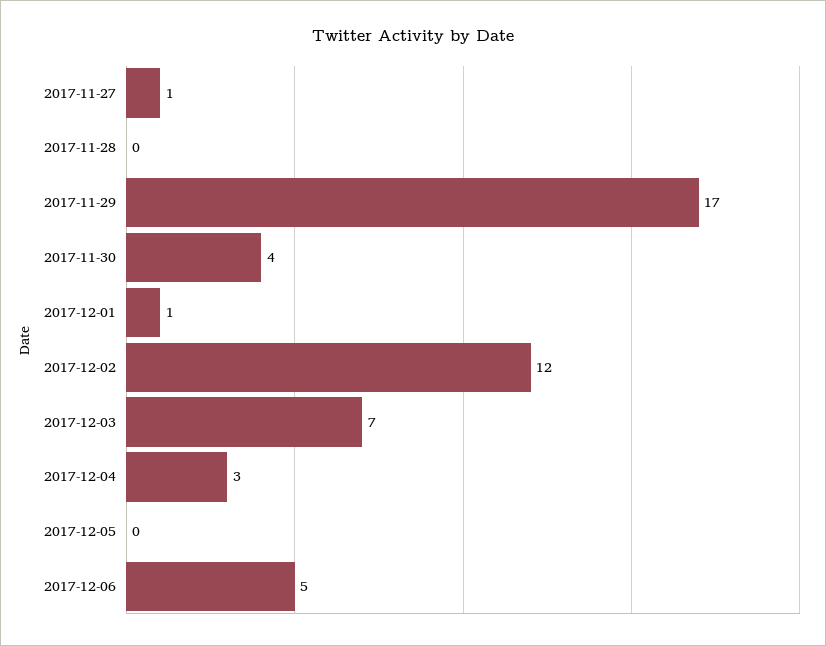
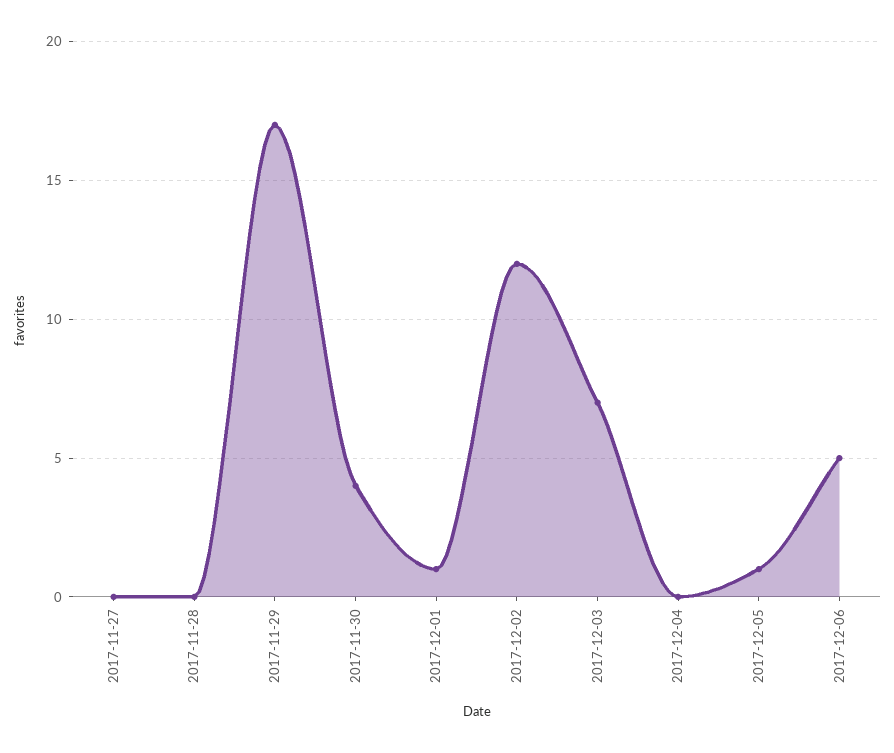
  {
-   "2017-11-27": 1,
+   "2017-11-27": 0,
    "2017-11-28": 0,
    "2017-11-29": 17,
    "2017-11-30": 4,
    "2017-12-01": 1,
    "2017-12-02": 12,
    "2017-12-03": 7,
-   "2017-12-04": 3,
+   "2017-12-04": 0,
-   "2017-12-05": 0,
+   "2017-12-05": 1,
    "2017-12-06": 5
  }

